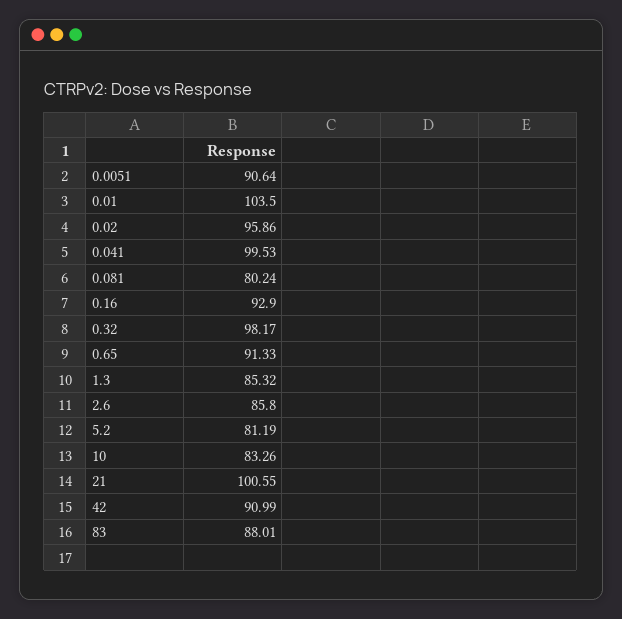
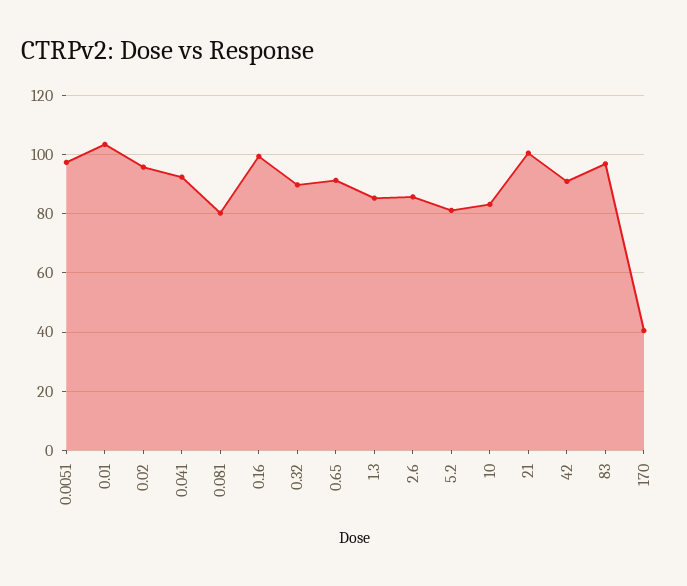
  {
-   "0.0051": 90.64,
+   "0.0051": 97.5,
    "0.01": 103.5,
    "0.02": 95.86,
-   "0.041": 99.53,
+   "0.041": 92.5,
    "0.081": 80.24,
-   "0.16": 92.9,
+   "0.16": 100,
-   "0.32": 98.17,
+   "0.32": 90,
    "0.65": 91.33,
    "1.3": 85.32,
    "2.6": 85.8,
    "5.2": 81.19,
    "10": 83.26,
    "21": 100.55,
    "42": 90.99,
-   "83": 88.01
+   "83": 97.5,
+   "170": 40
  }

